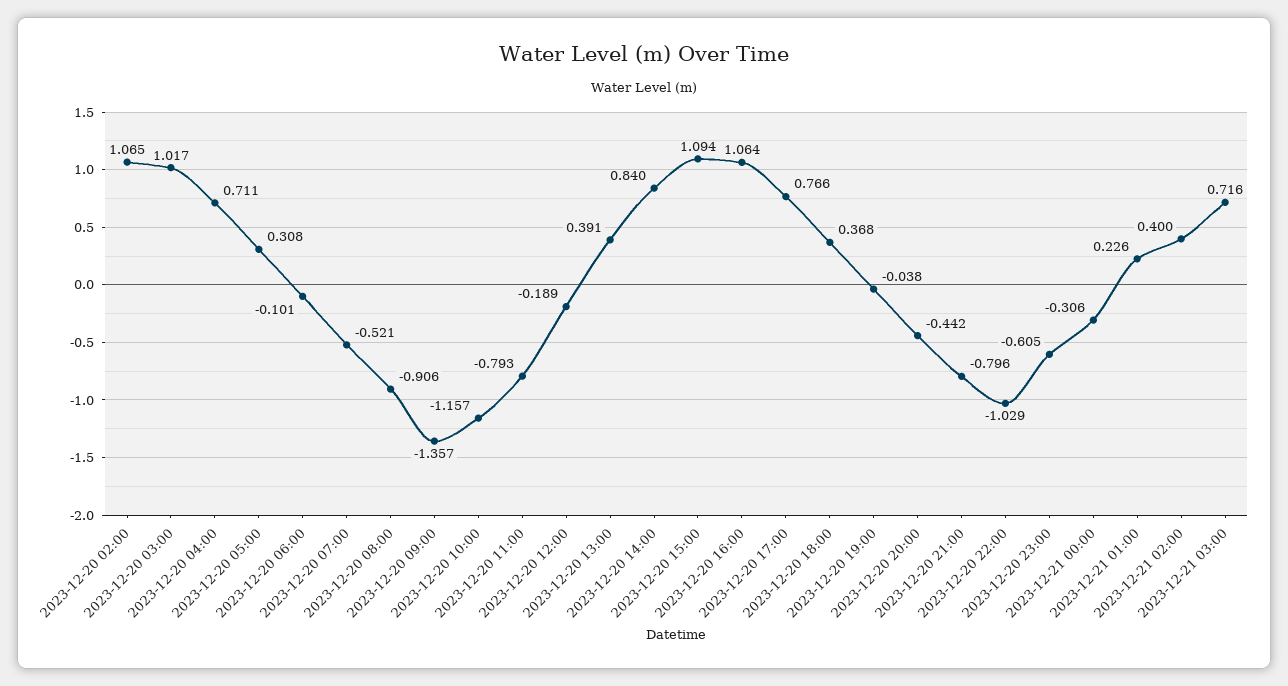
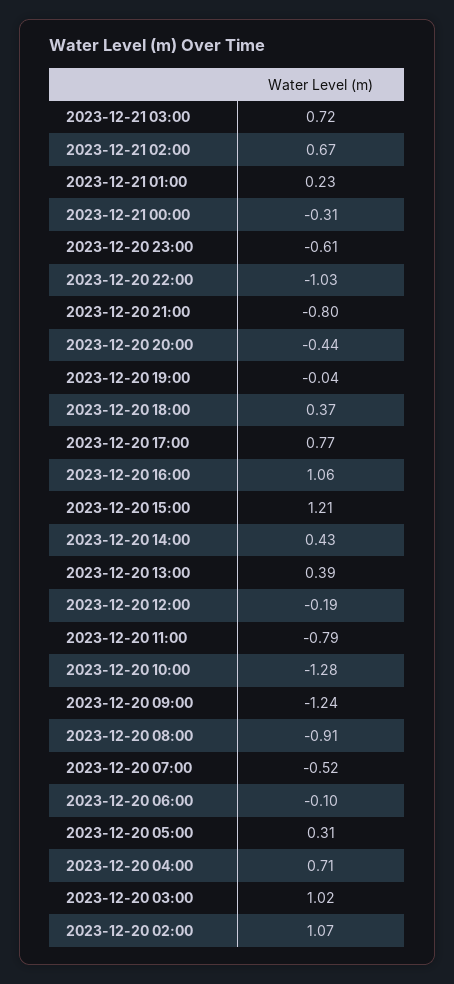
  {
    "2023-12-20 02:00": 1.065,
    "2023-12-20 03:00": 1.017,
    "2023-12-20 04:00": 0.711,
    "2023-12-20 05:00": 0.308,
    "2023-12-20 06:00": -0.101,
    "2023-12-20 07:00": -0.521,
    "2023-12-20 08:00": -0.906,
-   "2023-12-20 09:00": -1.357,
+   "2023-12-20 09:00": -1.24,
-   "2023-12-20 10:00": -1.157,
+   "2023-12-20 10:00": -1.28,
    "2023-12-20 11:00": -0.793,
    "2023-12-20 12:00": -0.189,
    "2023-12-20 13:00": 0.391,
-   "2023-12-20 14:00": 0.84,
+   "2023-12-20 14:00": 0.43,
-   "2023-12-20 15:00": 1.094,
+   "2023-12-20 15:00": 1.21,
    "2023-12-20 16:00": 1.064,
    "2023-12-20 17:00": 0.766,
    "2023-12-20 18:00": 0.368,
    "2023-12-20 19:00": -0.038,
    "2023-12-20 20:00": -0.442,
    "2023-12-20 21:00": -0.796,
    "2023-12-20 22:00": -1.029,
    "2023-12-20 23:00": -0.605,
    "2023-12-21 00:00": -0.306,
    "2023-12-21 01:00": 0.226,
-   "2023-12-21 02:00": 0.4,
+   "2023-12-21 02:00": 0.67,
    "2023-12-21 03:00": 0.716
  }

